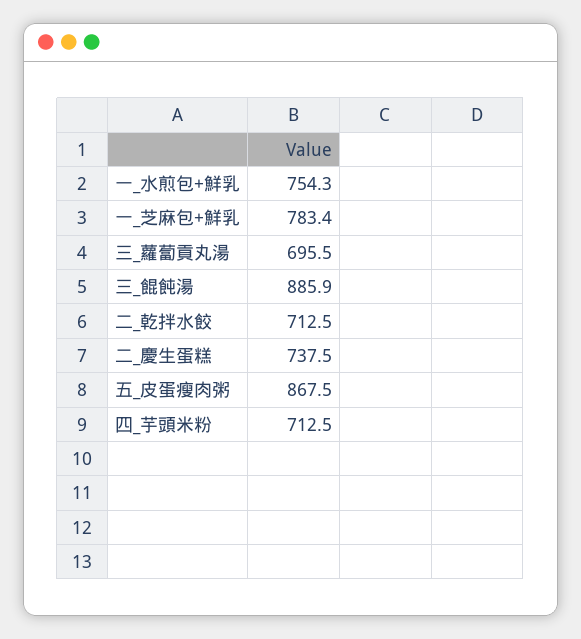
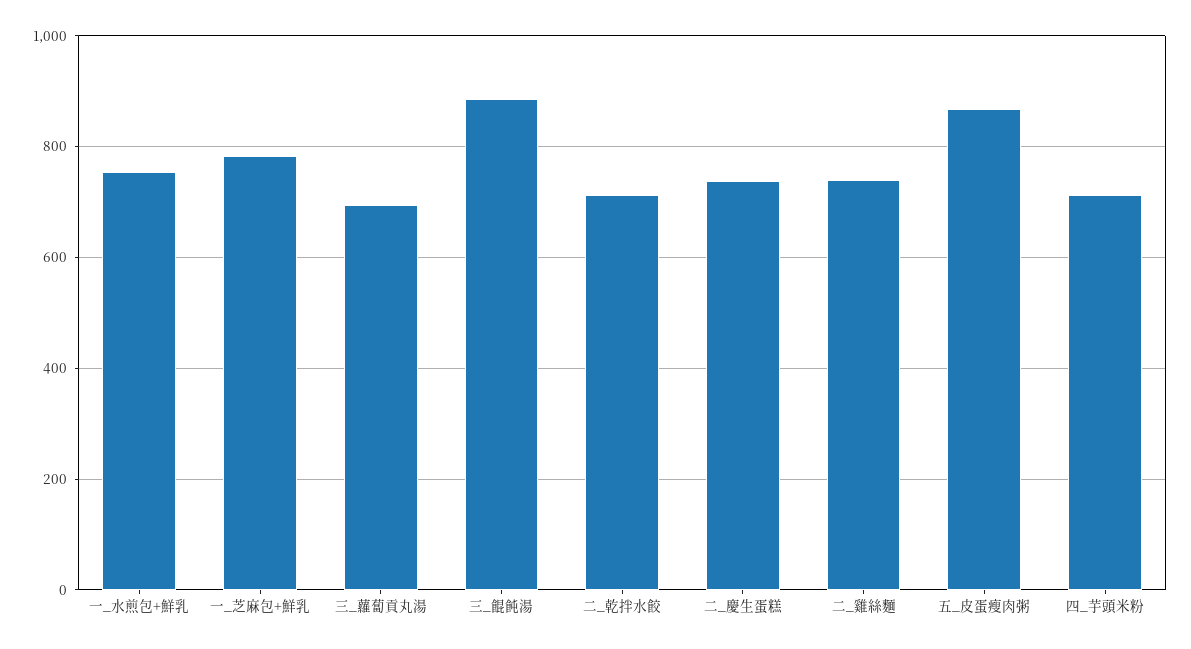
  {
    "一_水煎包+鮮乳": 754.3,
    "一_芝麻包+鮮乳": 783.4,
    "三_蘿蔔貢丸湯": 695.5,
    "三_餛飩湯": 885.9,
    "二_乾拌水餃": 712.5,
    "二_慶生蛋糕": 737.5,
    "五_皮蛋瘦肉粥": 867.5,
-   "四_芋頭米粉": 712.5
+   "四_芋頭米粉": 712.5,
+   "二_雞絲麵": 740
  }

